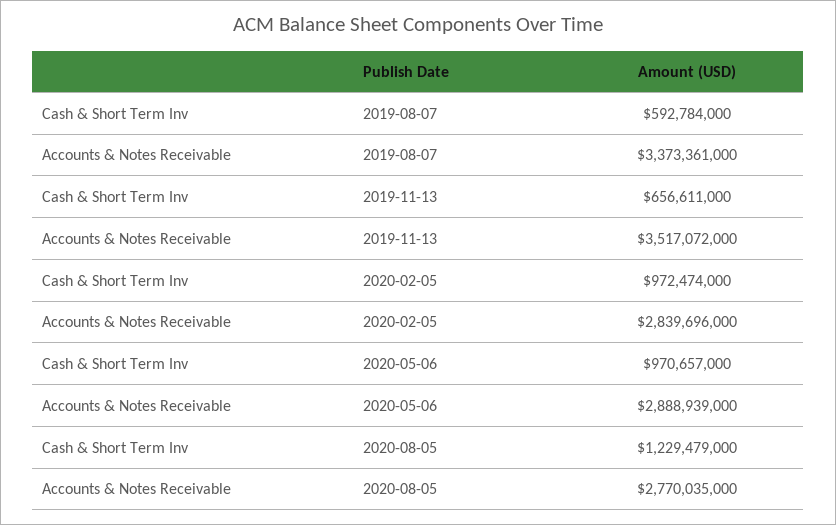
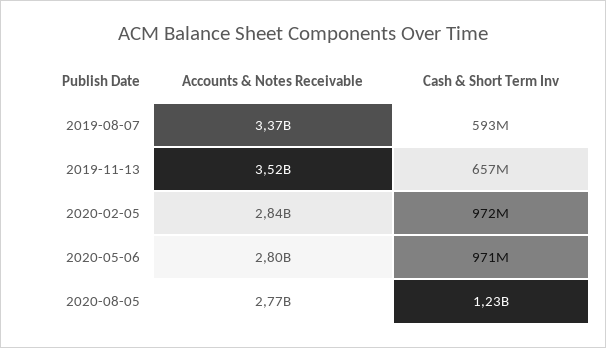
  {
    "Cash & Short Term Inv": {
      "2019-08-07": 592784000,
      "2019-11-13": 656611000,
      "2020-02-05": 972474000,
      "2020-05-06": 970657000,
      "2020-08-05": 1229479000
    },
    "Accounts & Notes Receivable": {
      "2019-08-07": 3373361000,
      "2019-11-13": 3517072000,
      "2020-02-05": 2839696000,
-     "2020-05-06": 2888939000,
+     "2020-05-06": 2800000000,
      "2020-08-05": 2770035000
    }
  }

